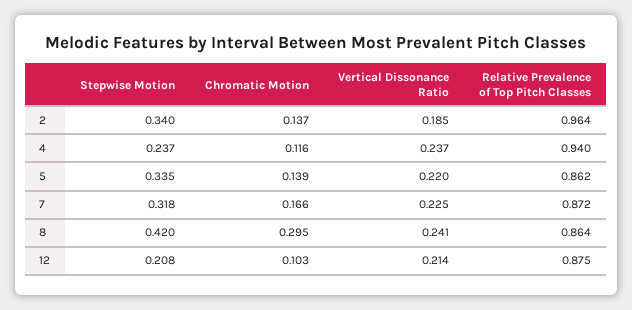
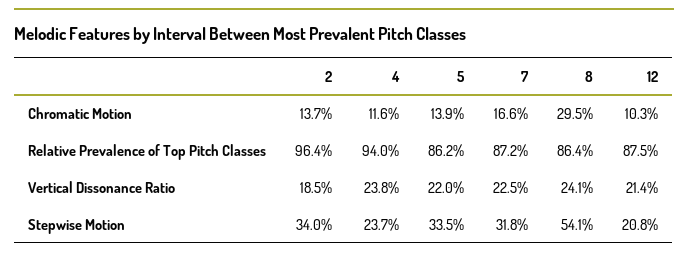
  {
    "Stepwise Motion": {
      "2": 0.34,
      "4": 0.237,
      "5": 0.335,
      "7": 0.318,
-     "8": 0.42,
+     "8": 0.541,
      "12": 0.208
    },
    "Chromatic Motion": {
      "2": 0.137,
      "4": 0.116,
      "5": 0.139,
      "7": 0.166,
      "8": 0.295,
      "12": 0.103
    },
    "Vertical Dissonance Ratio": {
      "2": 0.185,
-     "4": 0.237,
+     "4": 0.238,
      "5": 0.22,
      "7": 0.225,
      "8": 0.241,
      "12": 0.214
    },
    "Relative Prevalence of Top Pitch Classes": {
      "2": 0.964,
      "4": 0.94,
      "5": 0.862,
      "7": 0.872,
      "8": 0.864,
      "12": 0.875
    }
  }

